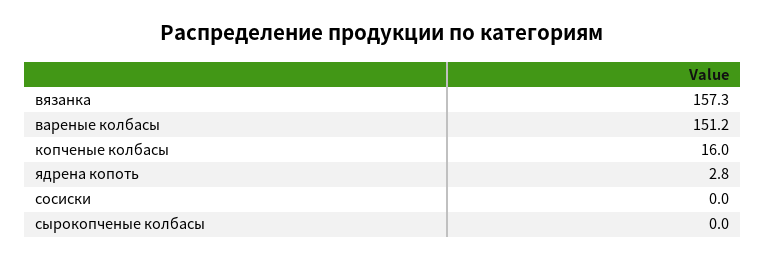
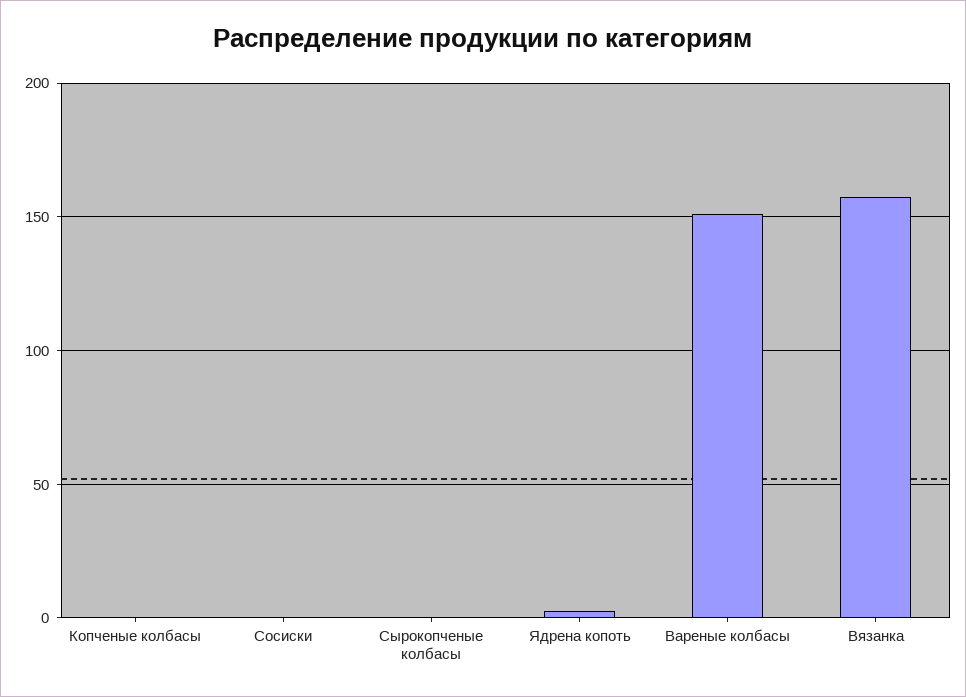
  {
    "вязанка": 157.3,
    "вареные колбасы": 151.2,
-   "копченые колбасы": 16,
+   "копченые колбасы": 0,
    "ядрена копоть": 2.8,
    "сосиски": 0,
    "сырокопченые колбасы": 0
  }

